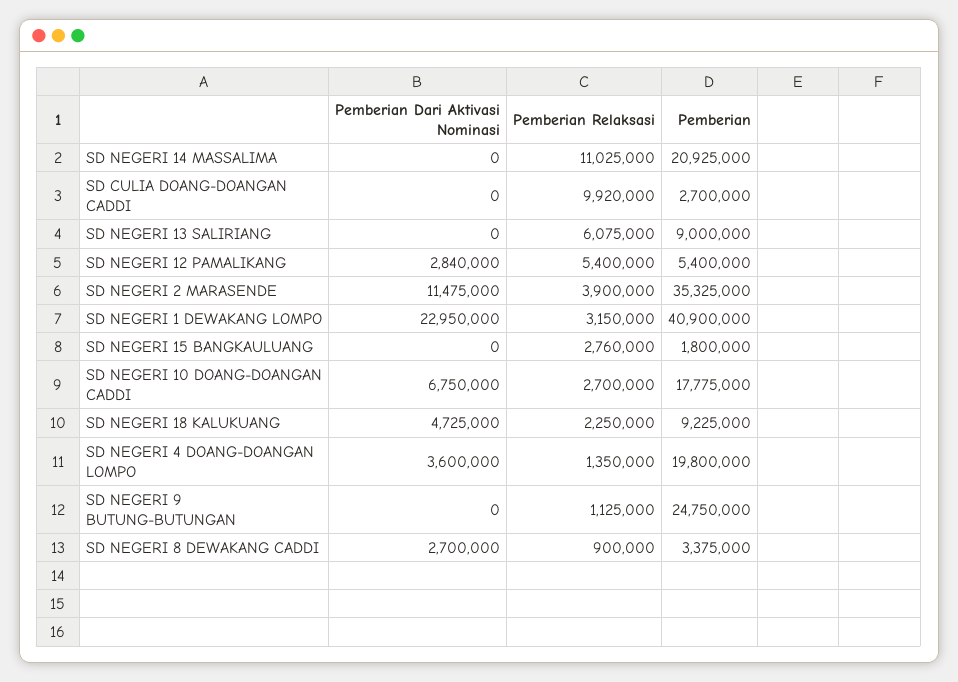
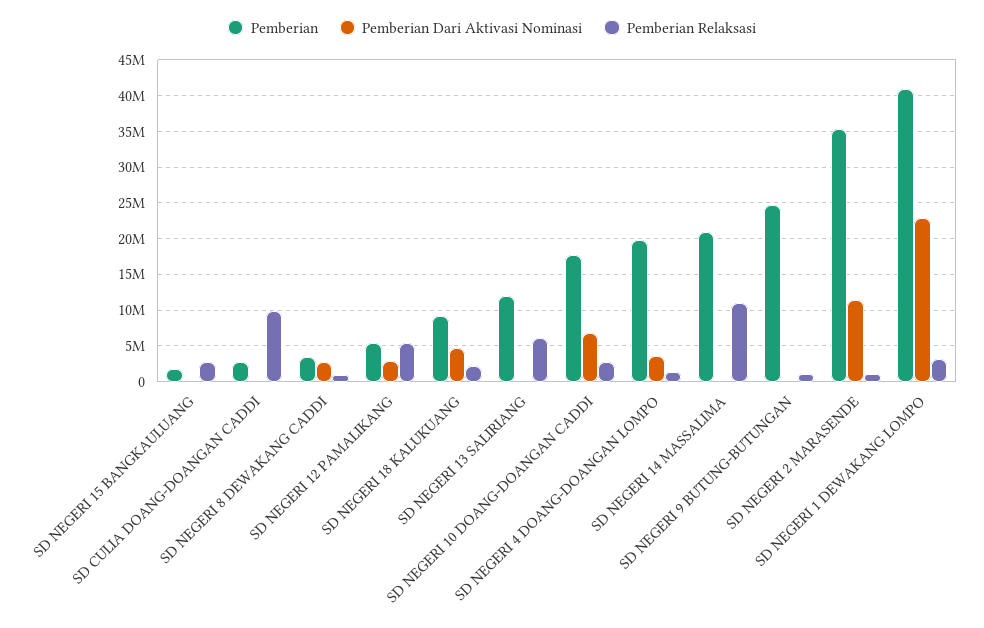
  {
    "Pemberian Dari Aktivasi Nominasi": {
      "SD NEGERI 14 MASSALIMA": 0,
      "SD CULIA DOANG-DOANGAN CADDI": 0,
      "SD NEGERI 13 SALIRIANG": 0,
      "SD NEGERI 12 PAMALIKANG": 2840000,
      "SD NEGERI 2 MARASENDE": 11475000,
      "SD NEGERI 1 DEWAKANG LOMPO": 22950000,
      "SD NEGERI 15 BANGKAULUANG": 0,
      "SD NEGERI 10 DOANG-DOANGAN CADDI": 6750000,
      "SD NEGERI 18 KALUKUANG": 4725000,
      "SD NEGERI 4 DOANG-DOANGAN LOMPO": 3600000,
      "SD NEGERI 9 BUTUNG-BUTUNGAN": 0,
      "SD NEGERI 8 DEWAKANG CADDI": 2700000
    },
    "Pemberian Relaksasi": {
      "SD NEGERI 14 MASSALIMA": 11025000,
      "SD CULIA DOANG-DOANGAN CADDI": 9920000,
      "SD NEGERI 13 SALIRIANG": 6075000,
      "SD NEGERI 12 PAMALIKANG": 5400000,
-     "SD NEGERI 2 MARASENDE": 3900000,
+     "SD NEGERI 2 MARASENDE": 1000000,
      "SD NEGERI 1 DEWAKANG LOMPO": 3150000,
      "SD NEGERI 15 BANGKAULUANG": 2760000,
      "SD NEGERI 10 DOANG-DOANGAN CADDI": 2700000,
      "SD NEGERI 18 KALUKUANG": 2250000,
      "SD NEGERI 4 DOANG-DOANGAN LOMPO": 1350000,
      "SD NEGERI 9 BUTUNG-BUTUNGAN": 1125000,
      "SD NEGERI 8 DEWAKANG CADDI": 900000
    },
    "Pemberian": {
      "SD NEGERI 14 MASSALIMA": 20925000,
      "SD CULIA DOANG-DOANGAN CADDI": 2700000,
-     "SD NEGERI 13 SALIRIANG": 9000000,
+     "SD NEGERI 13 SALIRIANG": 12000000,
      "SD NEGERI 12 PAMALIKANG": 5400000,
      "SD NEGERI 2 MARASENDE": 35325000,
      "SD NEGERI 1 DEWAKANG LOMPO": 40900000,
      "SD NEGERI 15 BANGKAULUANG": 1800000,
      "SD NEGERI 10 DOANG-DOANGAN CADDI": 17775000,
      "SD NEGERI 18 KALUKUANG": 9225000,
      "SD NEGERI 4 DOANG-DOANGAN LOMPO": 19800000,
      "SD NEGERI 9 BUTUNG-BUTUNGAN": 24750000,
      "SD NEGERI 8 DEWAKANG CADDI": 3375000
    }
  }

